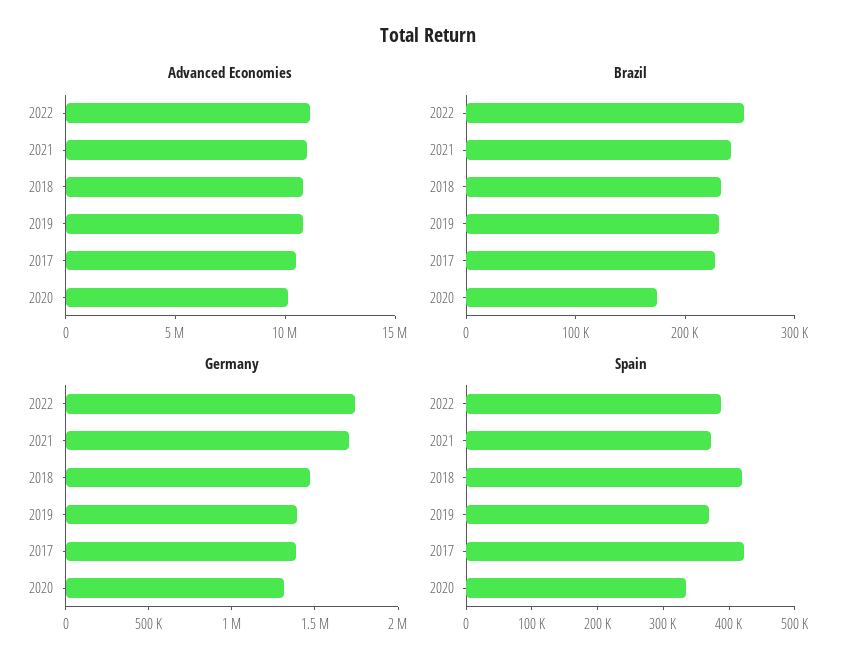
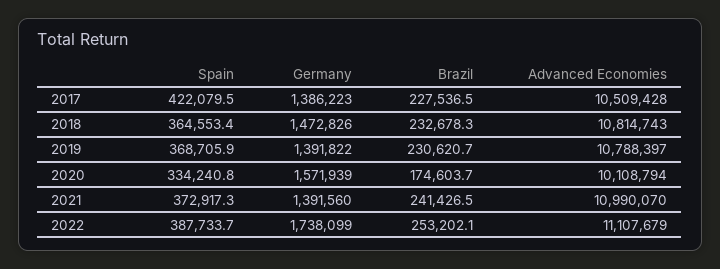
  {
    "Advanced Economies": {
      "2022": 11107679,
      "2021": 10990070,
      "2018": 10814743,
      "2019": 10788397,
      "2017": 10509428,
      "2020": 10108794
    },
    "Brazil": {
      "2022": 253202.1,
      "2021": 241426.5,
      "2018": 232678.3,
      "2019": 230620.7,
      "2017": 227536.5,
      "2020": 174603.7
    },
    "Germany": {
      "2022": 1738099,
-     "2021": 1700000,
+     "2021": 1391560,
      "2018": 1472826,
      "2019": 1391822,
      "2017": 1386223,
-     "2020": 1300000
+     "2020": 1571939
    },
    "Spain": {
      "2022": 387733.7,
      "2021": 372917.3,
-     "2018": 420000,
+     "2018": 364553.4,
      "2019": 368705.9,
      "2017": 422079.5,
      "2020": 334240.8
    }
  }

